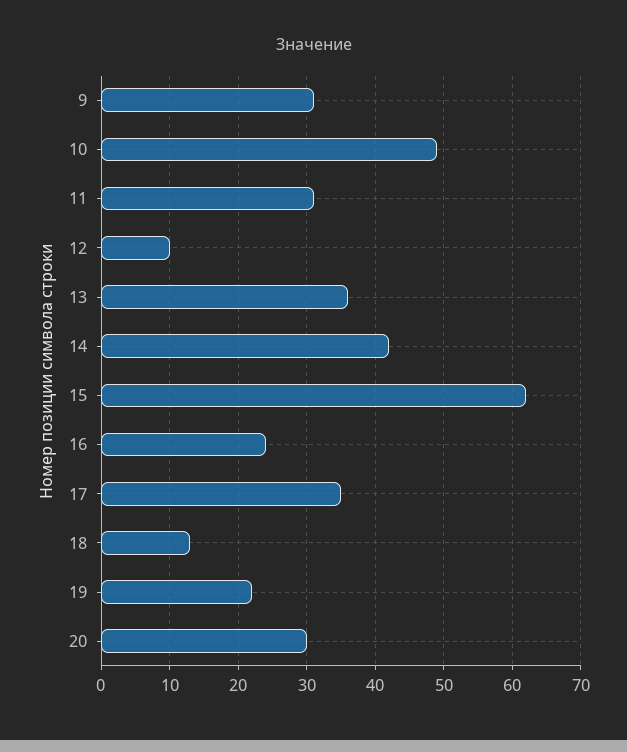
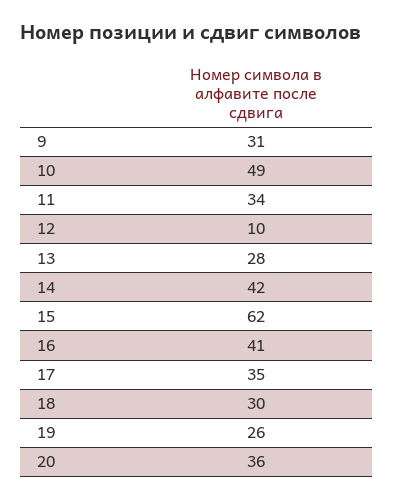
  {
    "9": 31,
    "10": 49,
-   "11": 31,
+   "11": 34,
    "12": 10,
-   "13": 36,
+   "13": 28,
    "14": 42,
    "15": 62,
-   "16": 24,
+   "16": 41,
    "17": 35,
-   "18": 13,
+   "18": 30,
-   "19": 22,
+   "19": 26,
-   "20": 30
+   "20": 36
  }

